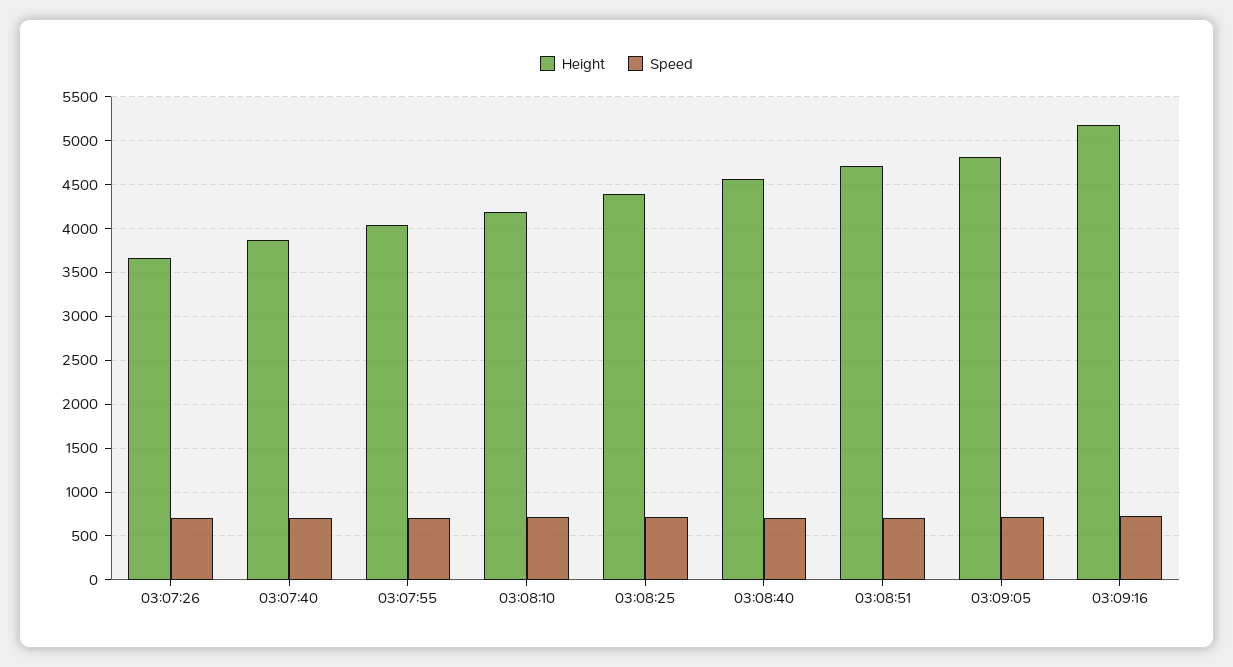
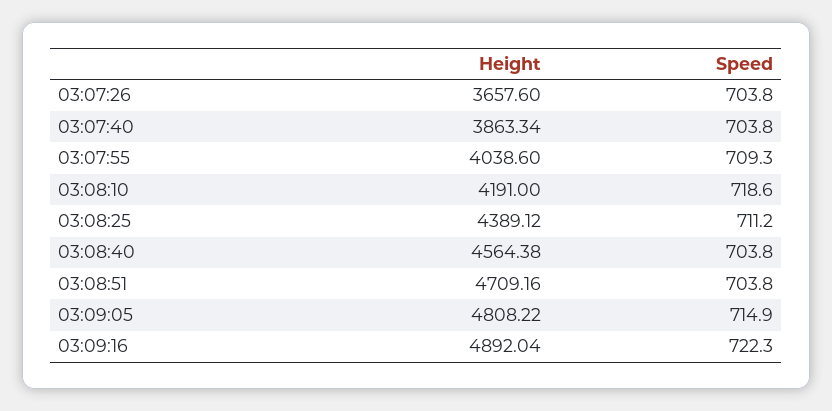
  {
    "Height": {
      "03:07:26": 3657.6,
      "03:07:40": 3863.34,
      "03:07:55": 4038.6,
      "03:08:10": 4191,
      "03:08:25": 4389.12,
      "03:08:40": 4564.38,
      "03:08:51": 4709.16,
      "03:09:05": 4808.22,
-     "03:09:16": 5200
+     "03:09:16": 4892.04
    },
    "Speed": {
      "03:07:26": 703.8,
      "03:07:40": 703.8,
      "03:07:55": 709.3,
      "03:08:10": 718.6,
      "03:08:25": 711.2,
      "03:08:40": 703.8,
      "03:08:51": 703.8,
      "03:09:05": 714.9,
      "03:09:16": 722.3
    }
  }

